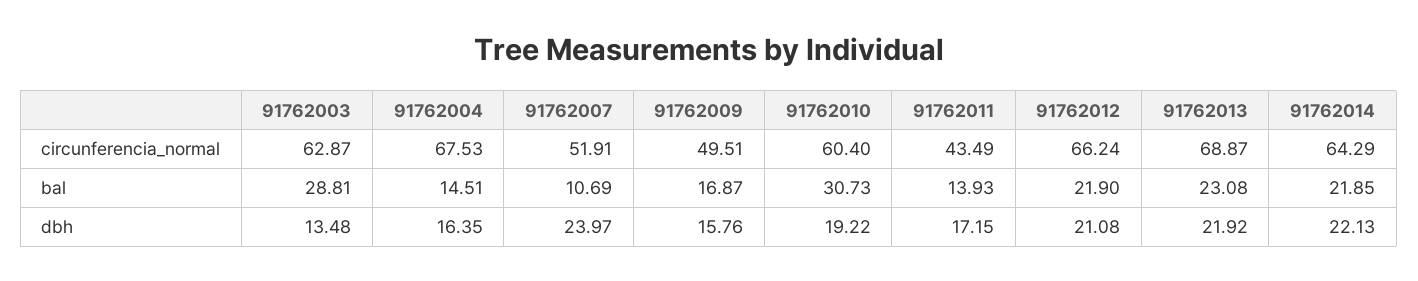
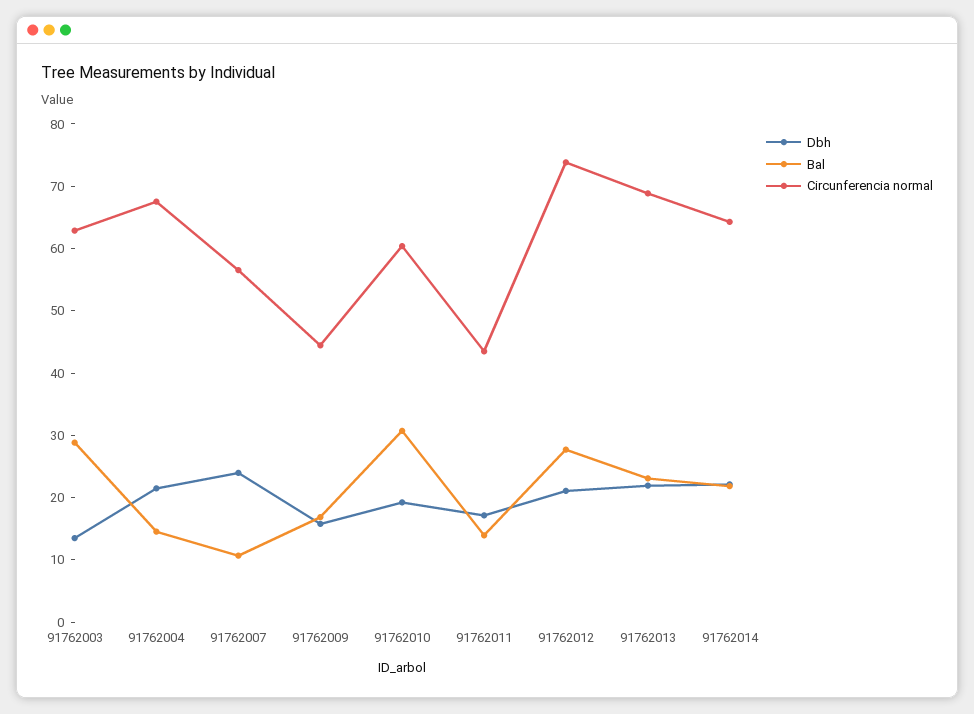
  {
    "circunferencia_normal": {
      "91762003": 62.87,
      "91762004": 67.53,
-     "91762007": 51.91,
+     "91762007": 56,
-     "91762009": 49.51,
+     "91762009": 44,
      "91762010": 60.4,
      "91762011": 43.49,
-     "91762012": 66.24,
+     "91762012": 74,
      "91762013": 68.87,
      "91762014": 64.29
    },
    "bal": {
      "91762003": 28.81,
      "91762004": 14.51,
      "91762007": 10.69,
      "91762009": 16.87,
      "91762010": 30.73,
      "91762011": 13.93,
-     "91762012": 21.9,
+     "91762012": 28,
      "91762013": 23.08,
      "91762014": 21.85
    },
    "dbh": {
      "91762003": 13.48,
-     "91762004": 16.35,
+     "91762004": 22,
      "91762007": 23.97,
      "91762009": 15.76,
      "91762010": 19.22,
      "91762011": 17.15,
      "91762012": 21.08,
      "91762013": 21.92,
      "91762014": 22.13
    }
  }

